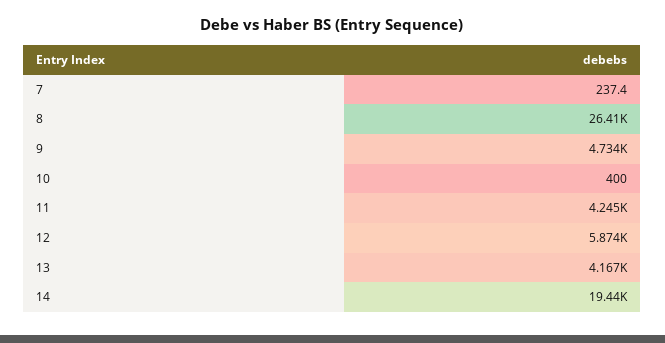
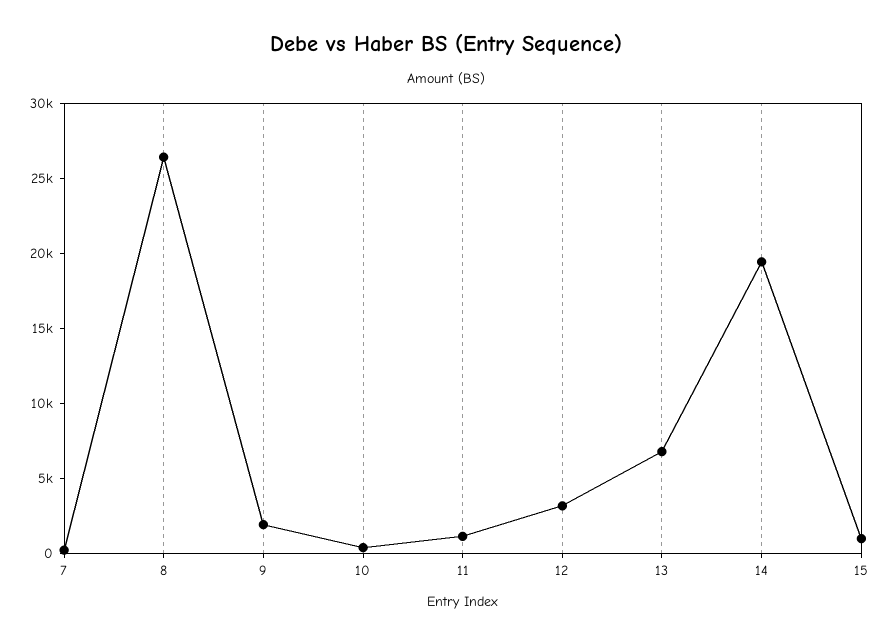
  {
    "7": 237.4,
    "8": 26410,
-   "9": 4734,
+   "9": 2000,
    "10": 400,
-   "11": 4245,
+   "11": 1000,
-   "12": 5874,
+   "12": 3000,
-   "13": 4167,
+   "13": 7000,
-   "14": 19440
+   "14": 19440,
+   "15": 1000
  }

